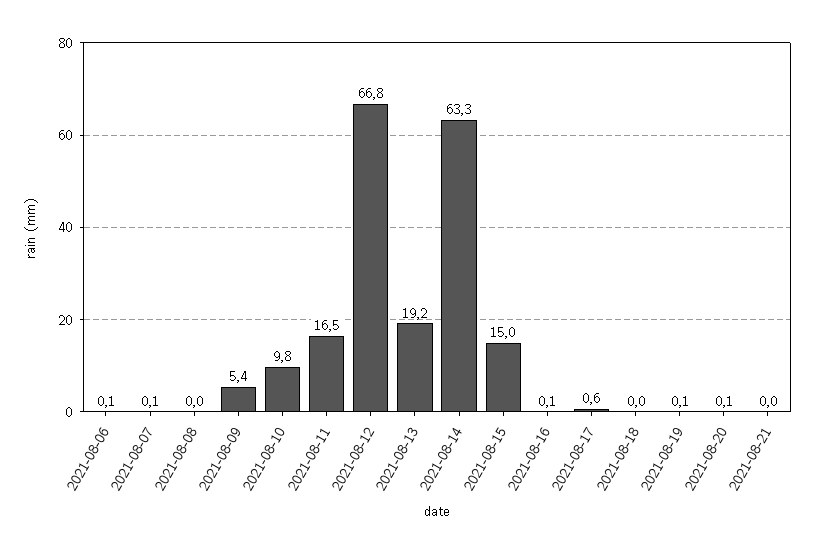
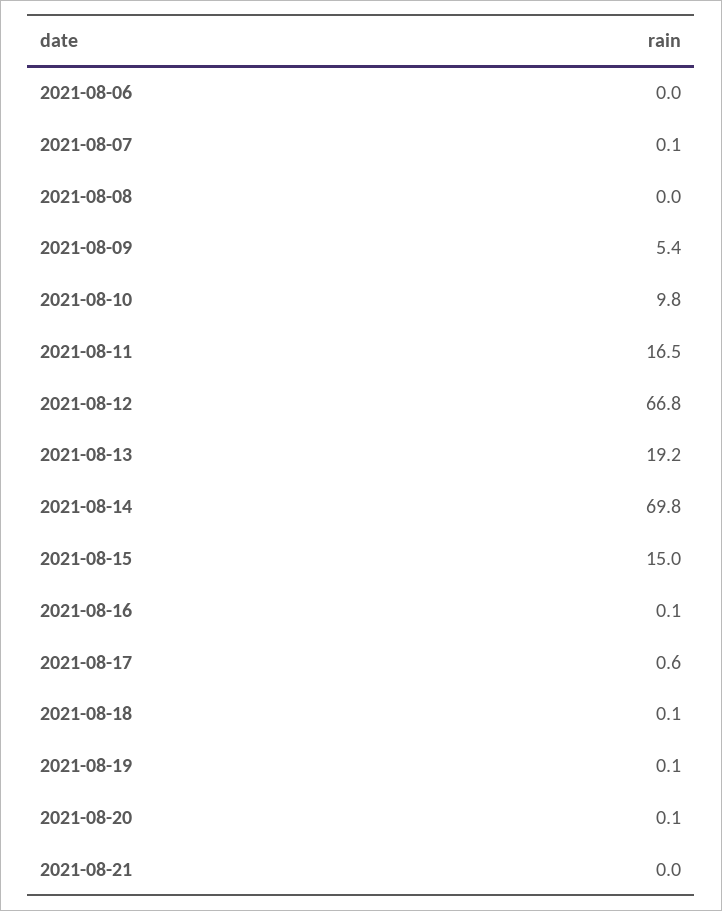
  {
-   "2021-08-06": 0.1,
+   "2021-08-06": 0,
    "2021-08-07": 0.1,
    "2021-08-08": 0,
    "2021-08-09": 5.4,
    "2021-08-10": 9.8,
    "2021-08-11": 16.5,
    "2021-08-12": 66.8,
    "2021-08-13": 19.2,
-   "2021-08-14": 63.3,
+   "2021-08-14": 69.8,
    "2021-08-15": 15,
    "2021-08-16": 0.1,
    "2021-08-17": 0.6,
-   "2021-08-18": 0,
+   "2021-08-18": 0.1,
    "2021-08-19": 0.1,
    "2021-08-20": 0.1,
    "2021-08-21": 0
  }

